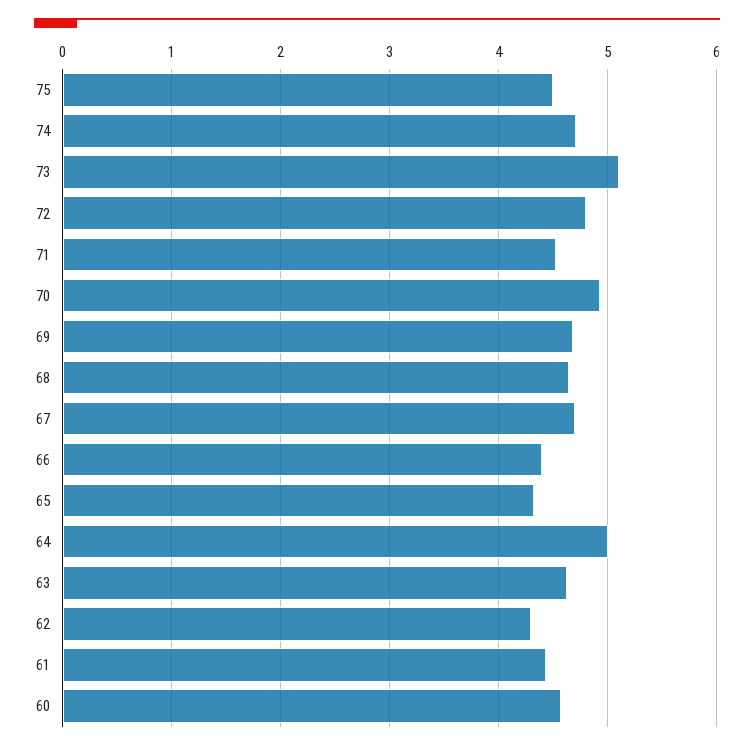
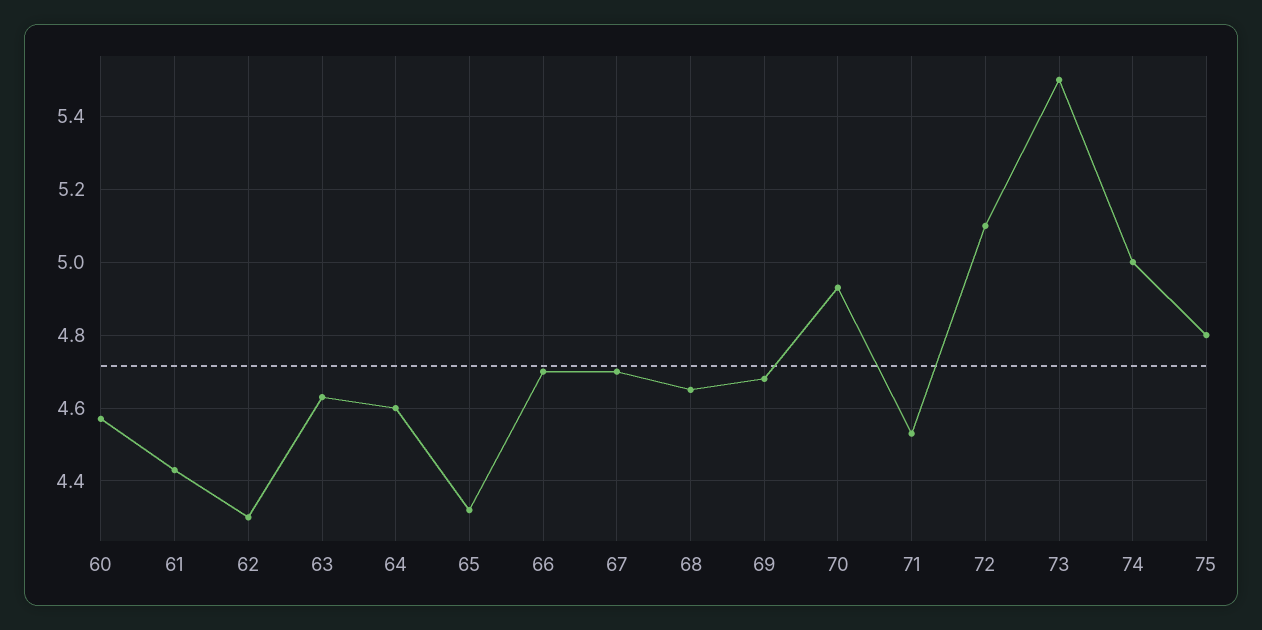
  {
-   "75": 4.5,
+   "75": 4.8,
-   "74": 4.7,
+   "74": 5,
-   "73": 5.1,
+   "73": 5.5,
-   "72": 4.8,
+   "72": 5.1,
    "71": 4.55,
    "70": 4.95,
    "69": 4.7,
    "68": 4.65,
    "67": 4.7,
-   "66": 4.4,
+   "66": 4.7,
    "65": 4.3,
-   "64": 5,
+   "64": 4.6,
    "63": 4.65,
    "62": 4.3,
    "61": 4.45,
    "60": 4.55
  }

